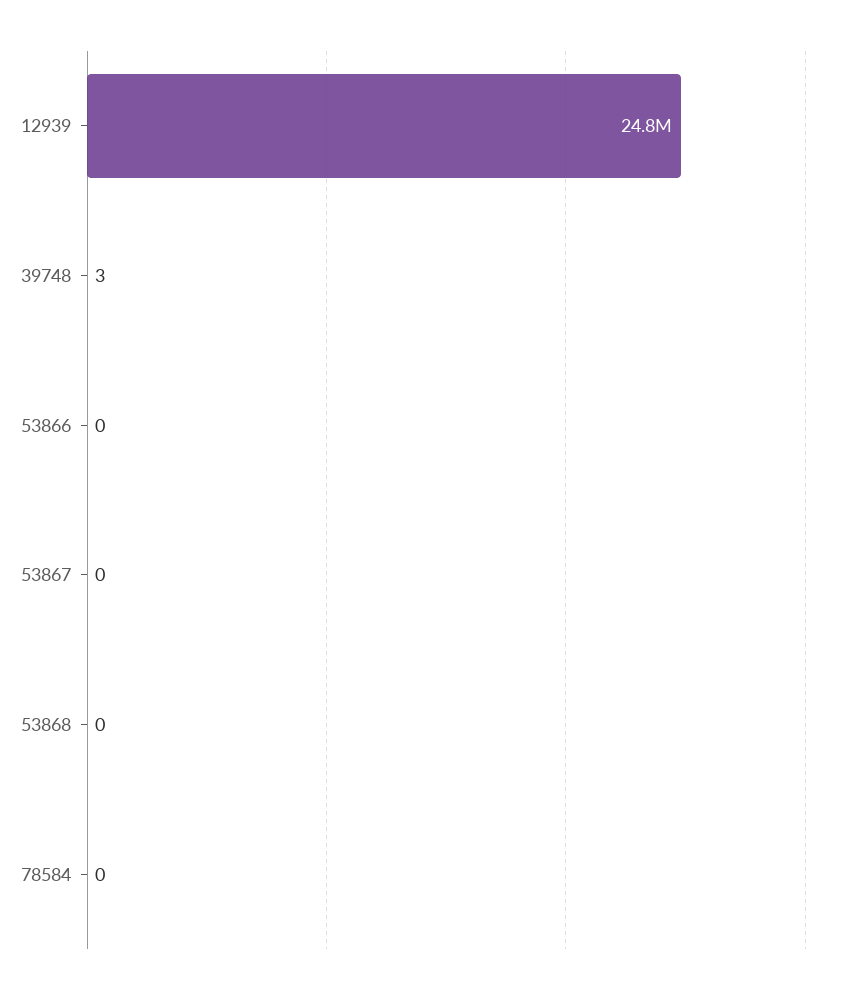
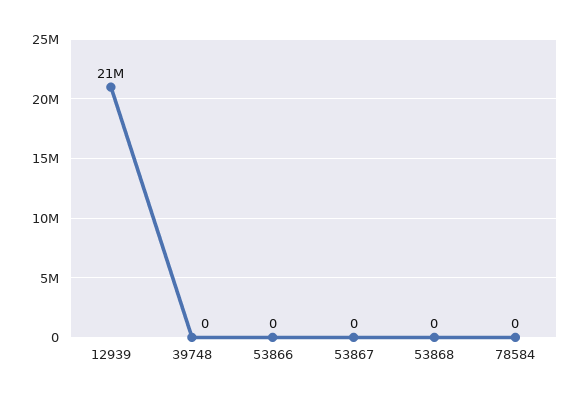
  {
-   "12939": 24800000,
+   "12939": 21000000,
-   "39748": 3,
+   "39748": 0,
    "53866": 0,
    "53867": 0,
    "53868": 0,
    "78584": 0
  }

